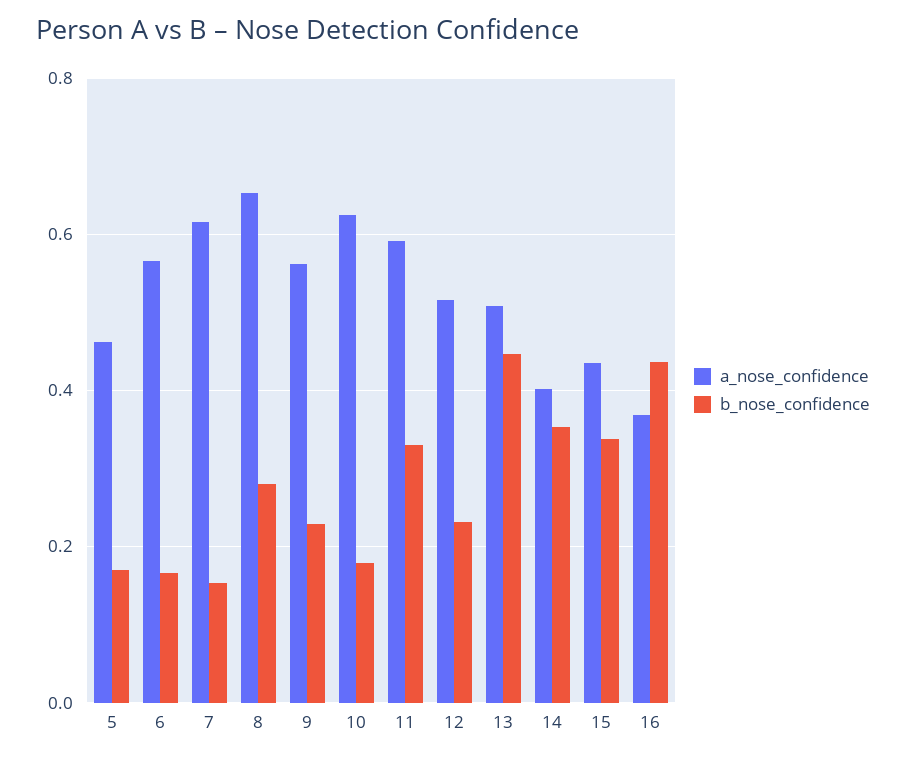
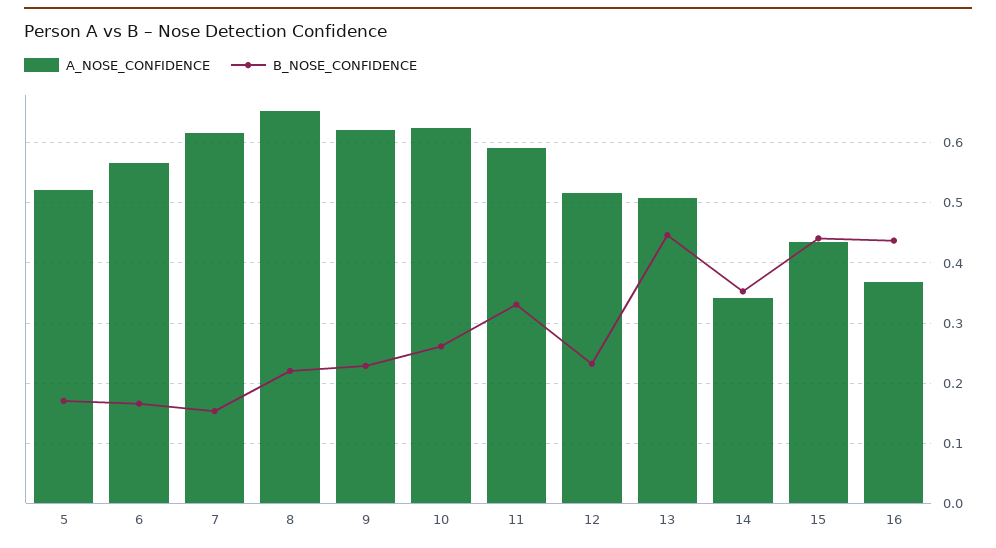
  {
    "a_nose_confidence": {
-     "5": 0.46,
+     "5": 0.52,
      "6": 0.57,
      "7": 0.62,
      "8": 0.65,
-     "9": 0.56,
+     "9": 0.62,
      "10": 0.63,
      "11": 0.59,
      "12": 0.52,
      "13": 0.51,
-     "14": 0.4,
+     "14": 0.34,
      "15": 0.44,
      "16": 0.37
    },
    "b_nose_confidence": {
      "5": 0.17,
      "6": 0.17,
      "7": 0.15,
-     "8": 0.28,
+     "8": 0.22,
      "9": 0.23,
-     "10": 0.18,
+     "10": 0.26,
      "11": 0.33,
      "12": 0.23,
      "13": 0.45,
      "14": 0.35,
-     "15": 0.34,
+     "15": 0.44,
      "16": 0.44
    }
  }

